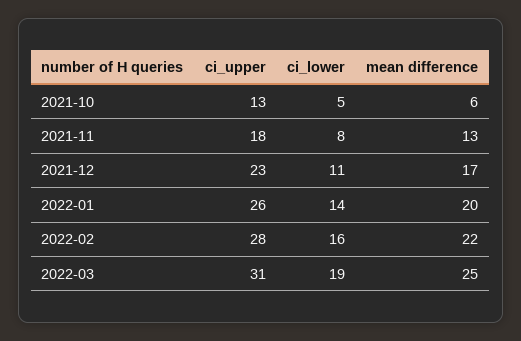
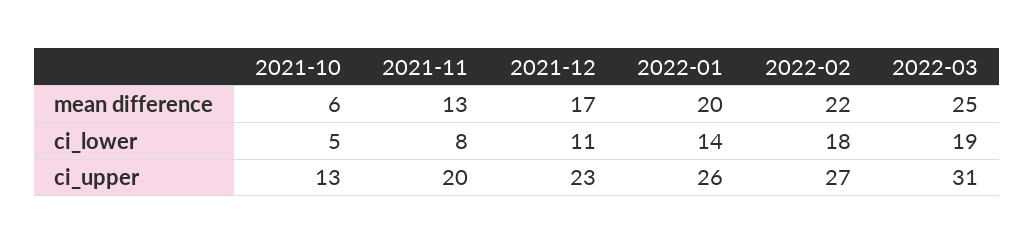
  {
    "ci_upper": {
      "2021-10": 13,
-     "2021-11": 18,
+     "2021-11": 20,
      "2021-12": 23,
      "2022-01": 26,
-     "2022-02": 28,
+     "2022-02": 27,
      "2022-03": 31
    },
    "ci_lower": {
      "2021-10": 5,
      "2021-11": 8,
      "2021-12": 11,
      "2022-01": 14,
-     "2022-02": 16,
+     "2022-02": 18,
      "2022-03": 19
    },
    "mean difference": {
      "2021-10": 6,
      "2021-11": 13,
      "2021-12": 17,
      "2022-01": 20,
      "2022-02": 22,
      "2022-03": 25
    }
  }

